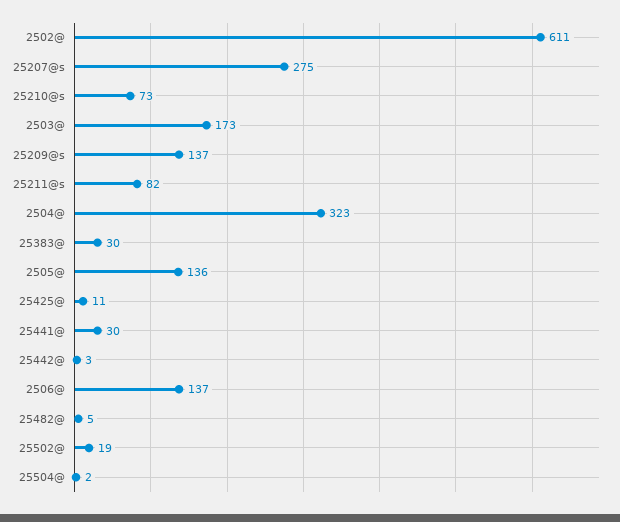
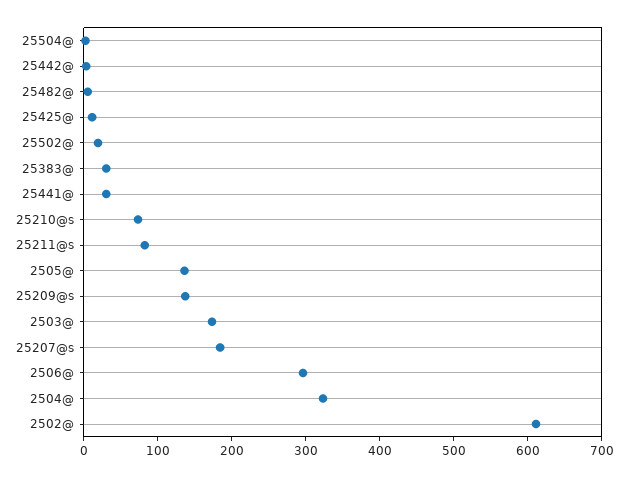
  {
    "2502@": 611,
-   "25207@s": 275,
+   "25207@s": 180,
    "25210@s": 73,
    "2503@": 173,
    "25209@s": 137,
    "25211@s": 82,
    "2504@": 323,
    "25383@": 30,
    "2505@": 136,
    "25425@": 11,
    "25441@": 30,
    "25442@": 3,
-   "2506@": 137,
+   "2506@": 300,
    "25482@": 5,
    "25502@": 19,
    "25504@": 2
  }

